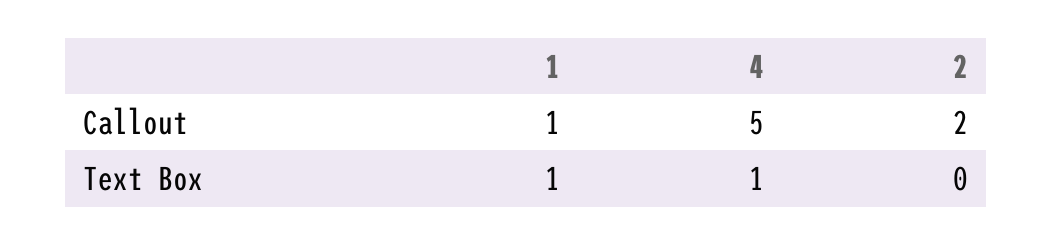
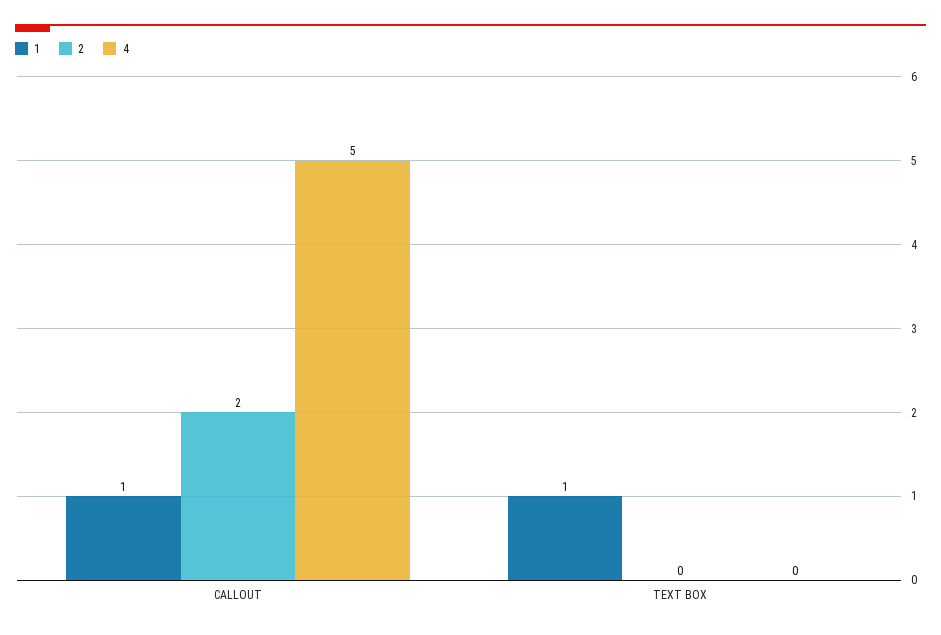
  {
    "1": {
      "Callout": 1,
      "Text Box": 1
    },
    "4": {
      "Callout": 5,
-     "Text Box": 1
+     "Text Box": 0
    },
    "2": {
      "Callout": 2,
      "Text Box": 0
    }
  }

